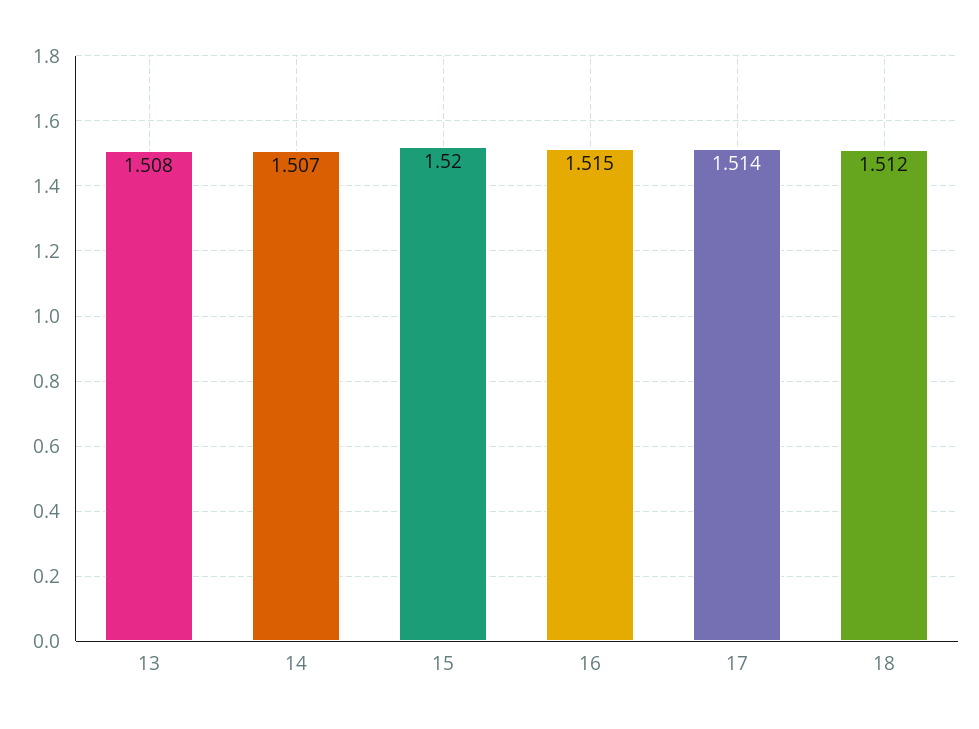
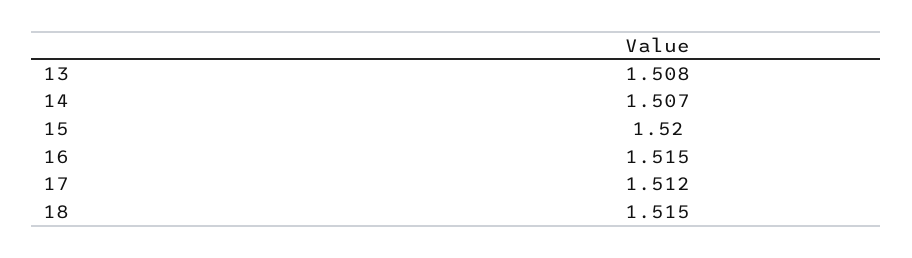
  {
    "13": 1.508,
    "14": 1.507,
    "15": 1.52,
    "16": 1.515,
-   "17": 1.514,
+   "17": 1.512,
-   "18": 1.512
+   "18": 1.515
  }

